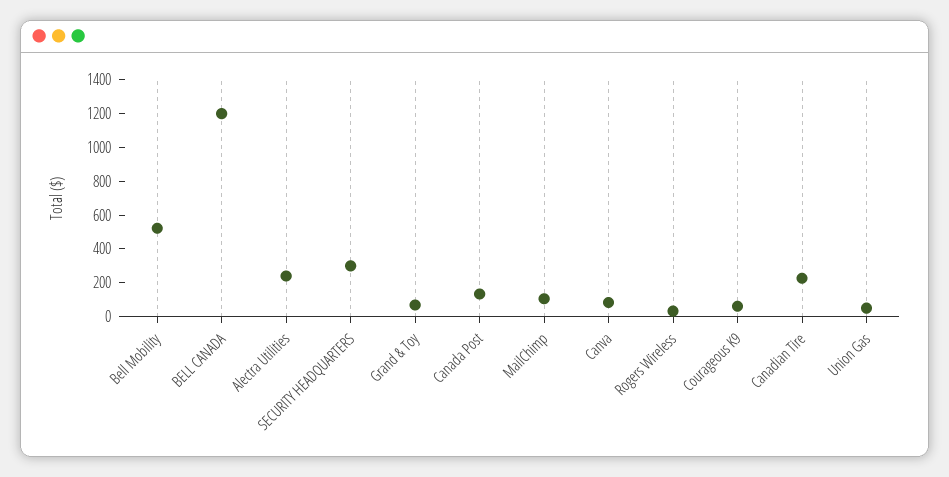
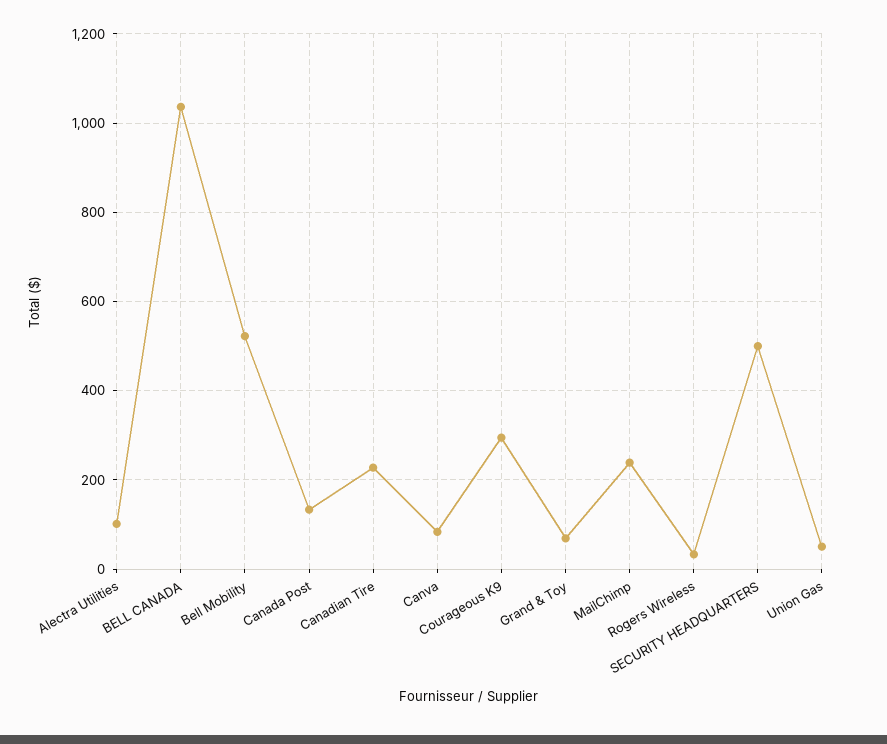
  {
    "Bell Mobility": 520,
-   "BELL CANADA": 1200,
+   "BELL CANADA": 1040,
-   "Alectra Utilities": 250,
+   "Alectra Utilities": 100,
-   "SECURITY HEADQUARTERS": 300,
+   "SECURITY HEADQUARTERS": 500,
    "Grand & Toy": 60,
    "Canada Post": 140,
-   "MailChimp": 100,
+   "MailChimp": 240,
    "Canva": 80,
    "Rogers Wireless": 40,
-   "Courageous K9": 50,
+   "Courageous K9": 300,
    "Canadian Tire": 220,
    "Union Gas": 60
  }

